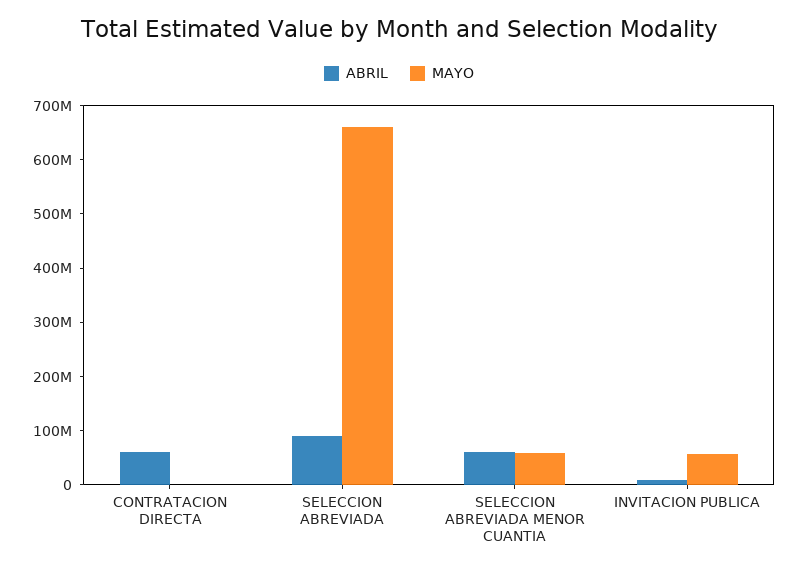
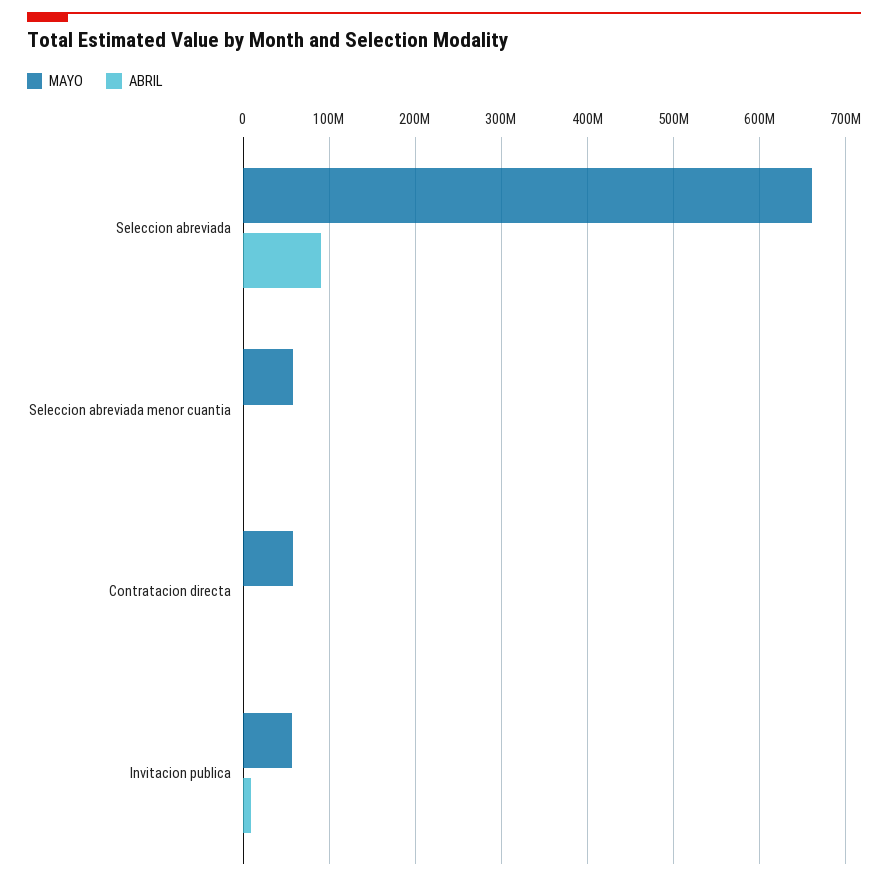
  {
    "ABRIL": {
-     "CONTRATACION DIRECTA": 60000000,
+     "CONTRATACION DIRECTA": 0,
      "SELECCION ABREVIADA": 90000000,
-     "SELECCION ABREVIADA MENOR CUANTIA": 60000000,
+     "SELECCION ABREVIADA MENOR CUANTIA": 0,
      "INVITACION PUBLICA": 10000000
    },
    "MAYO": {
-     "CONTRATACION DIRECTA": 0,
+     "CONTRATACION DIRECTA": 60000000,
      "SELECCION ABREVIADA": 660000000,
      "SELECCION ABREVIADA MENOR CUANTIA": 60000000,
      "INVITACION PUBLICA": 60000000
    }
  }

